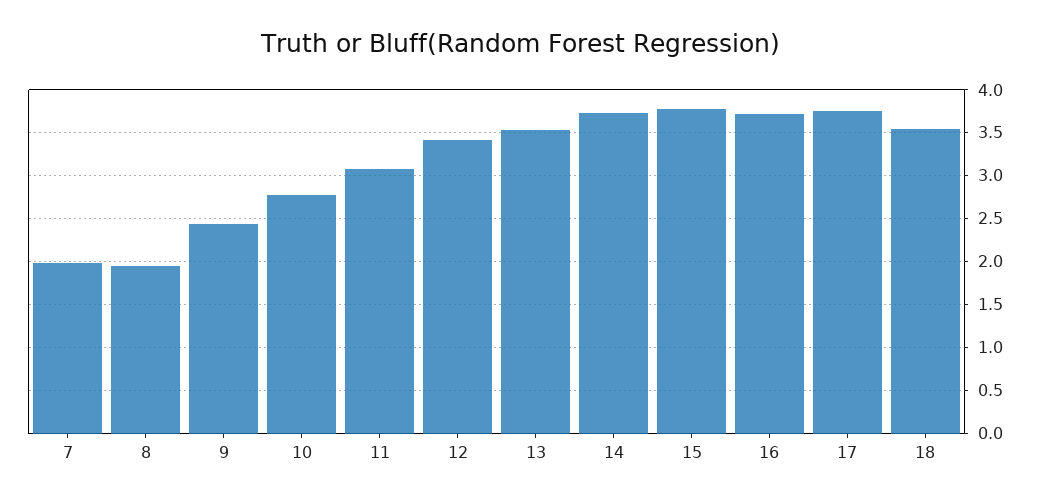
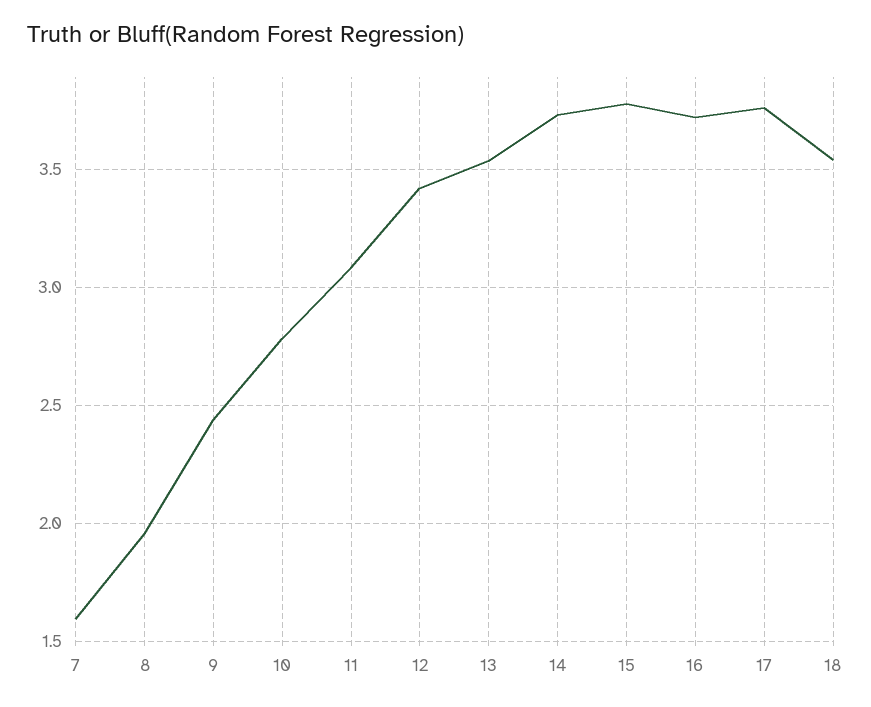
  {
-   "7": 2,
+   "7": 1.6,
    "8": 1.95,
    "9": 2.45,
    "10": 2.8,
    "11": 3.1,
    "12": 3.4,
    "13": 3.55,
    "14": 3.75,
    "15": 3.8,
    "16": 3.7,
    "17": 3.75,
    "18": 3.55
  }

